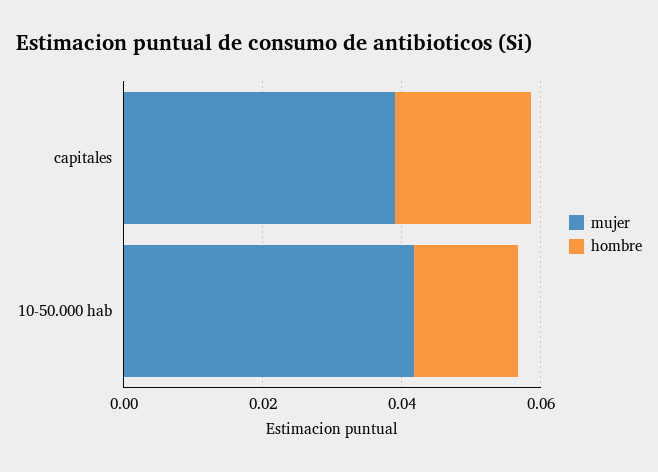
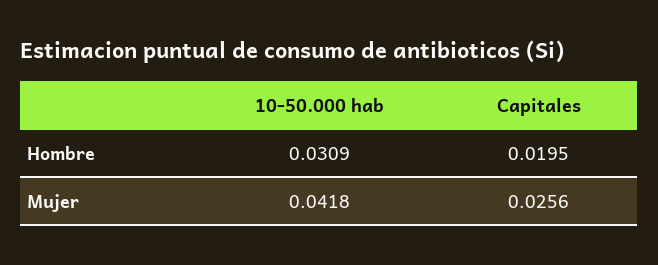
  {
    "mujer": {
-     "capitales": 0.04,
+     "capitales": 0.0256,
      "10-50.000 hab": 0.0418
    },
    "hombre": {
      "capitales": 0.0195,
-     "10-50.000 hab": 0.015
+     "10-50.000 hab": 0.0309
    }
  }

